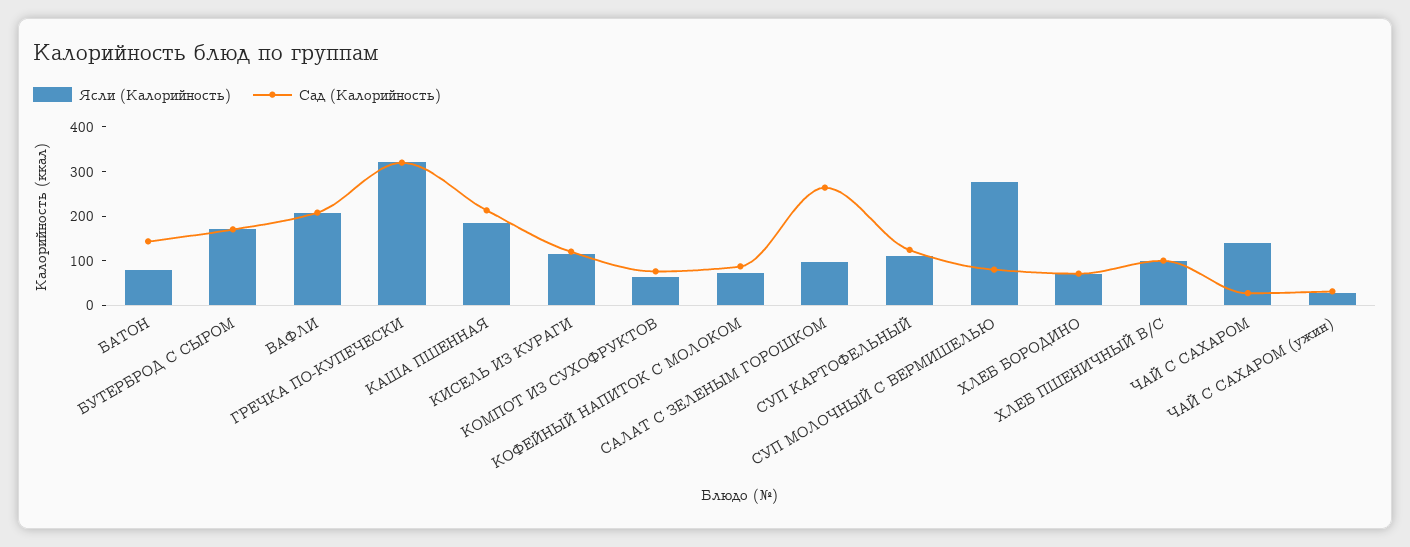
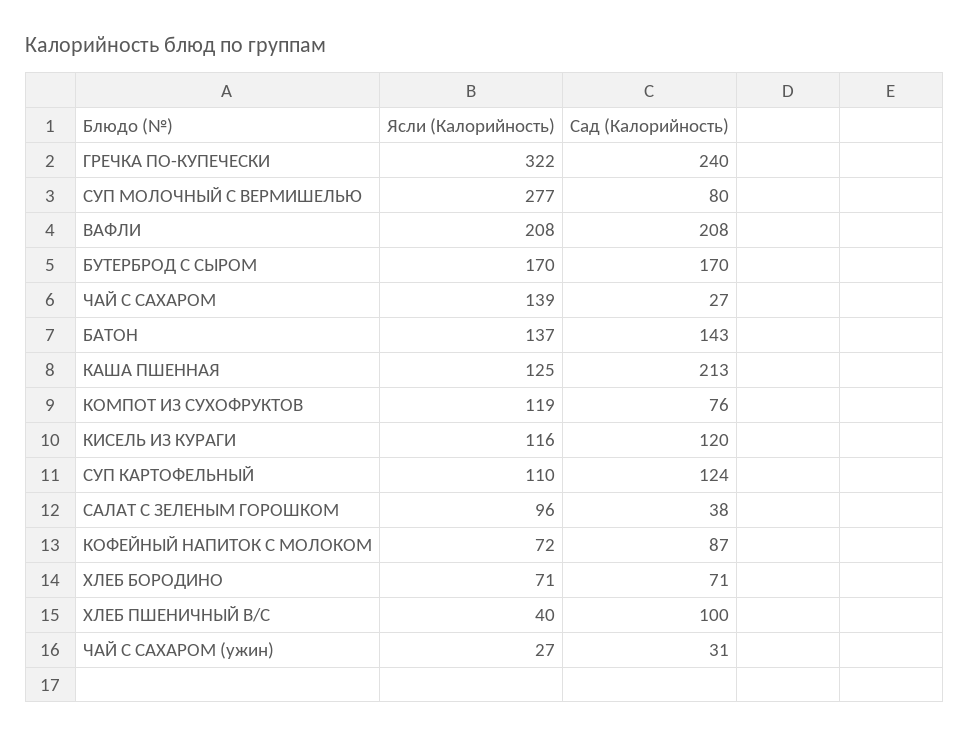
  {
    "Ясли (Калорийность)": {
-     "БАТОН": 80,
+     "БАТОН": 137,
      "БУТЕРБРОД С СЫРОМ": 170,
      "ВАФЛИ": 208,
      "ГРЕЧКА ПО-КУПЕЧЕСКИ": 322,
-     "КАША ПШЕННАЯ": 180,
+     "КАША ПШЕННАЯ": 125,
      "КИСЕЛЬ ИЗ КУРАГИ": 116,
-     "КОМПОТ ИЗ СУХОФРУКТОВ": 60,
+     "КОМПОТ ИЗ СУХОФРУКТОВ": 119,
      "КОФЕЙНЫЙ НАПИТОК С МОЛОКОМ": 72,
      "САЛАТ С ЗЕЛЕНЫМ ГОРОШКОМ": 96,
      "СУП КАРТОФЕЛЬНЫЙ": 110,
      "СУП МОЛОЧНЫЙ С ВЕРМИШЕЛЬЮ": 277,
      "ХЛЕБ БОРОДИНО": 71,
-     "ХЛЕБ ПШЕНИЧНЫЙ В/С": 100,
+     "ХЛЕБ ПШЕНИЧНЫЙ В/С": 40,
      "ЧАЙ С САХАРОМ": 139,
      "ЧАЙ С САХАРОМ (ужин)": 27
    },
    "Сад (Калорийность)": {
      "БАТОН": 143,
      "БУТЕРБРОД С СЫРОМ": 170,
      "ВАФЛИ": 208,
-     "ГРЕЧКА ПО-КУПЕЧЕСКИ": 320,
+     "ГРЕЧКА ПО-КУПЕЧЕСКИ": 240,
      "КАША ПШЕННАЯ": 213,
      "КИСЕЛЬ ИЗ КУРАГИ": 120,
      "КОМПОТ ИЗ СУХОФРУКТОВ": 76,
      "КОФЕЙНЫЙ НАПИТОК С МОЛОКОМ": 87,
-     "САЛАТ С ЗЕЛЕНЫМ ГОРОШКОМ": 260,
+     "САЛАТ С ЗЕЛЕНЫМ ГОРОШКОМ": 38,
      "СУП КАРТОФЕЛЬНЫЙ": 124,
      "СУП МОЛОЧНЫЙ С ВЕРМИШЕЛЬЮ": 80,
      "ХЛЕБ БОРОДИНО": 71,
      "ХЛЕБ ПШЕНИЧНЫЙ В/С": 100,
      "ЧАЙ С САХАРОМ": 27,
      "ЧАЙ С САХАРОМ (ужин)": 31
    }
  }

